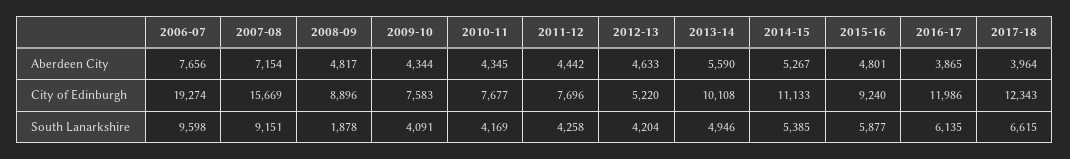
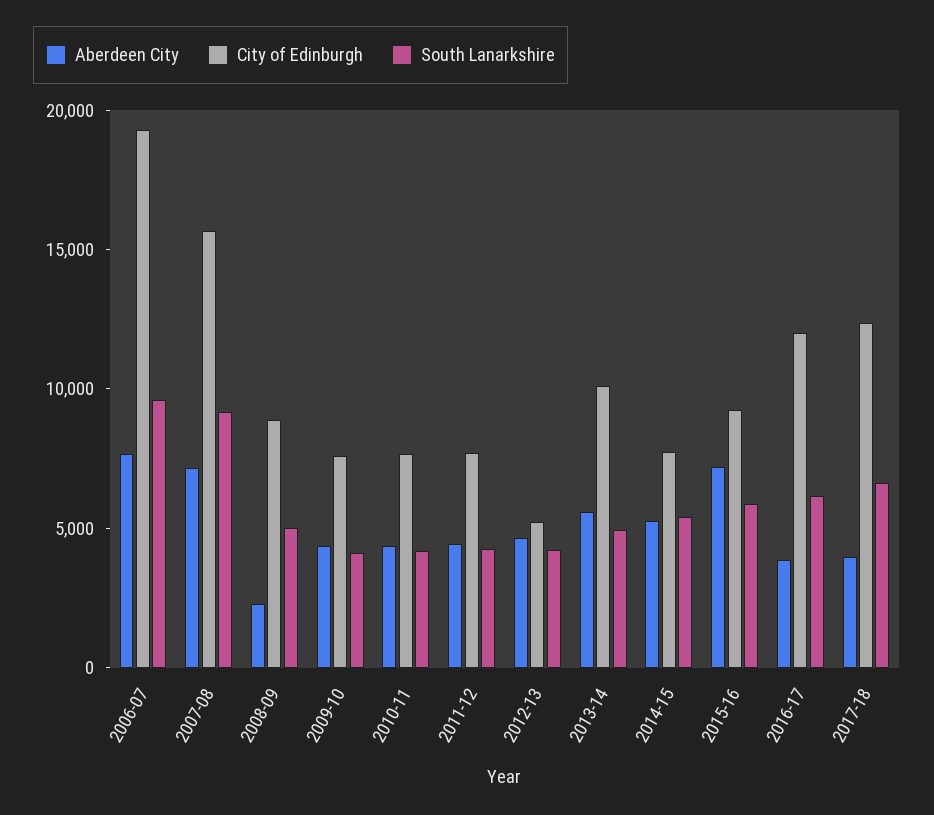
  {
    "Aberdeen City": {
      "2006-07": 7656,
      "2007-08": 7154,
-     "2008-09": 4817,
+     "2008-09": 2000,
      "2009-10": 4344,
      "2010-11": 4345,
      "2011-12": 4442,
      "2012-13": 4633,
      "2013-14": 5590,
      "2014-15": 5267,
-     "2015-16": 4801,
+     "2015-16": 7000,
      "2016-17": 3865,
      "2017-18": 3964
    },
    "City of Edinburgh": {
      "2006-07": 19274,
      "2007-08": 15669,
      "2008-09": 8896,
      "2009-10": 7583,
      "2010-11": 7677,
      "2011-12": 7696,
      "2012-13": 5220,
      "2013-14": 10108,
-     "2014-15": 11133,
+     "2014-15": 8000,
      "2015-16": 9240,
      "2016-17": 11986,
      "2017-18": 12343
    },
    "South Lanarkshire": {
      "2006-07": 9598,
      "2007-08": 9151,
-     "2008-09": 1878,
+     "2008-09": 5000,
      "2009-10": 4091,
      "2010-11": 4169,
      "2011-12": 4258,
      "2012-13": 4204,
      "2013-14": 4946,
      "2014-15": 5385,
      "2015-16": 5877,
      "2016-17": 6135,
      "2017-18": 6615
    }
  }

